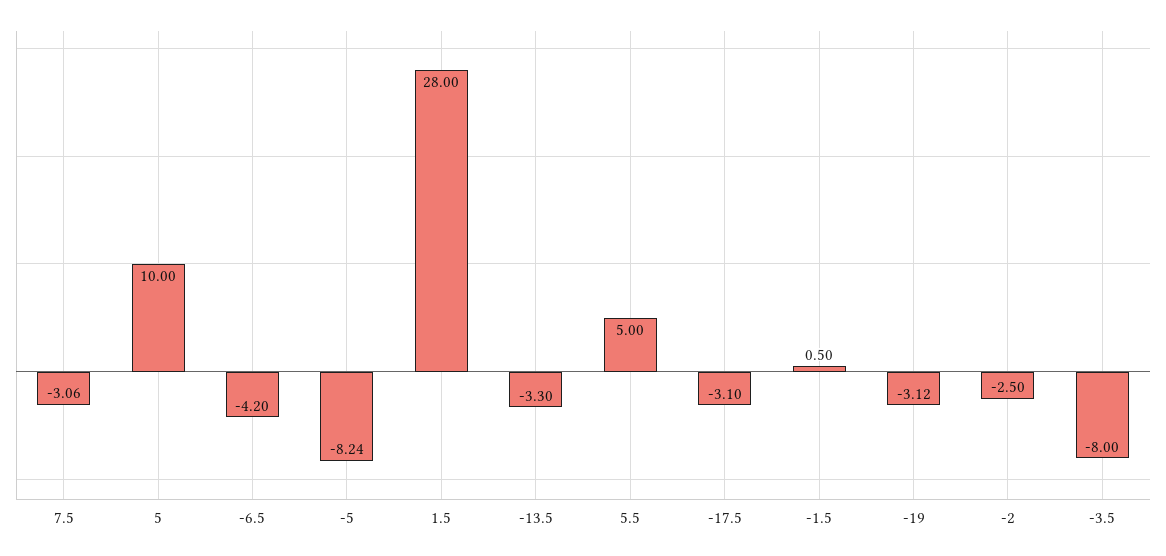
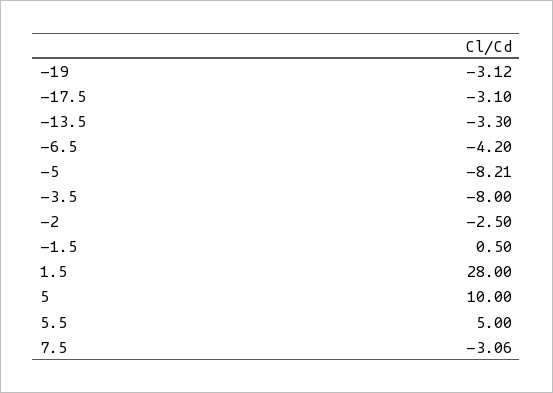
  {
    "7.5": -3.06,
    "5": 10,
    "-6.5": -4.2,
-   "-5": -8.24,
+   "-5": -8.21,
    "1.5": 28,
    "-13.5": -3.3,
    "5.5": 5,
    "-17.5": -3.1,
    "-1.5": 0.5,
    "-19": -3.12,
    "-2": -2.5,
    "-3.5": -8
  }

